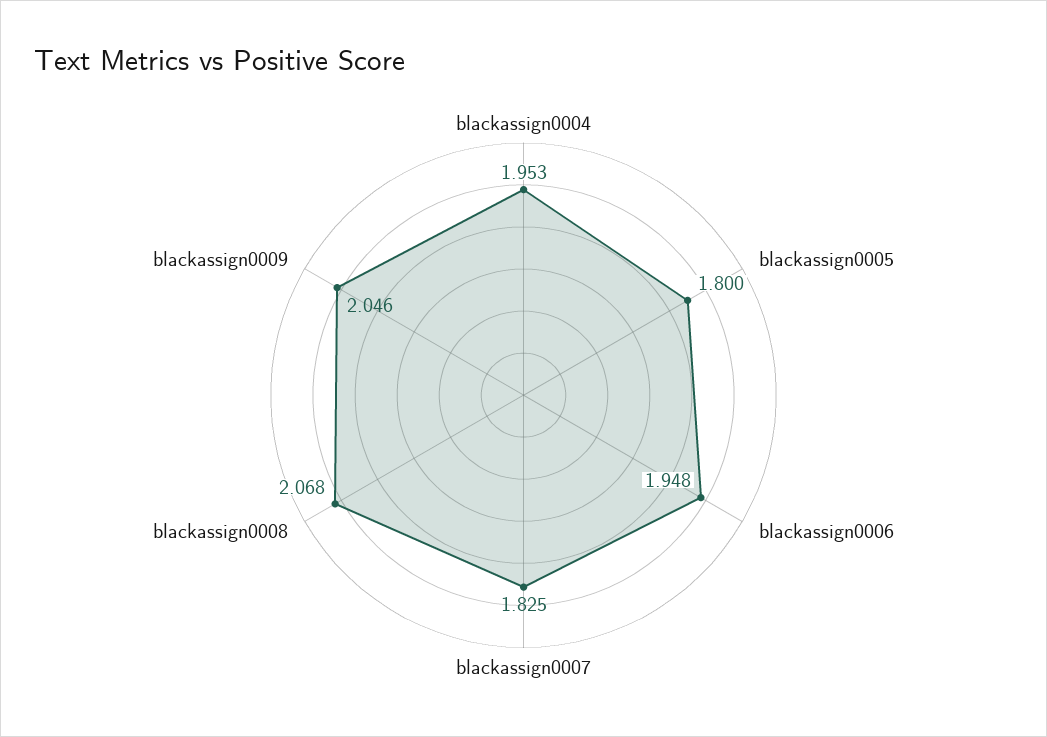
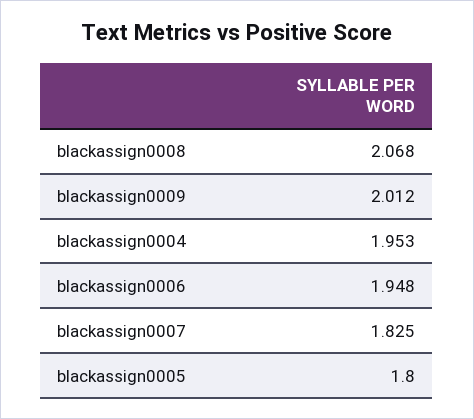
  {
    "blackassign0004": 1.953,
    "blackassign0005": 1.8,
    "blackassign0006": 1.948,
    "blackassign0007": 1.825,
    "blackassign0008": 2.068,
-   "blackassign0009": 2.046
+   "blackassign0009": 2.012
  }

